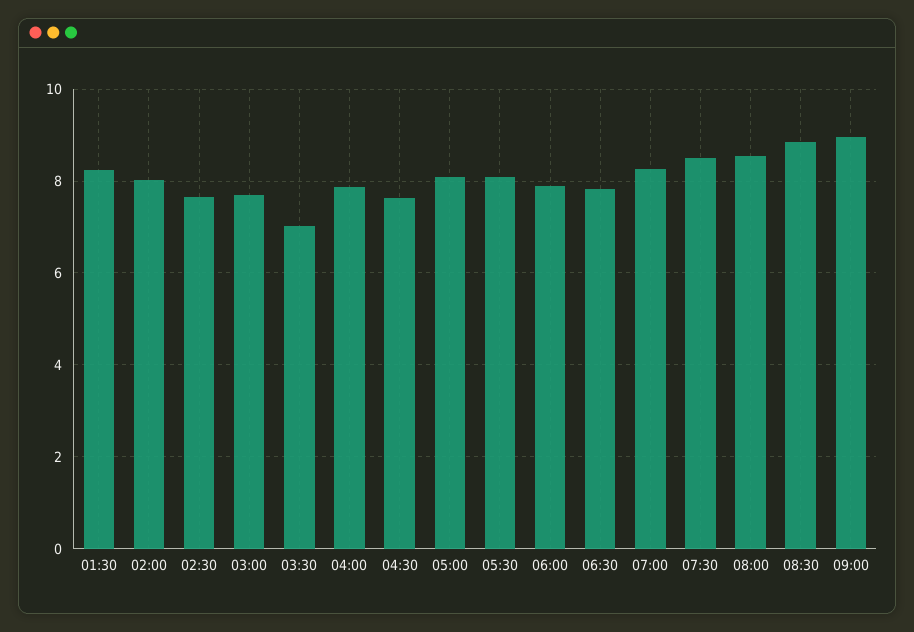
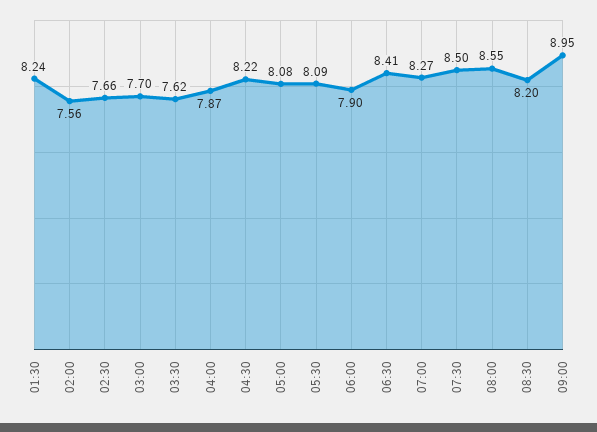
  {
    "01:30": 8.24,
-   "02:00": 8,
+   "02:00": 7.56,
    "02:30": 7.66,
    "03:00": 7.7,
-   "03:30": 7,
+   "03:30": 7.62,
    "04:00": 7.87,
-   "04:30": 7.6,
+   "04:30": 8.22,
    "05:00": 8.08,
    "05:30": 8.09,
    "06:00": 7.9,
-   "06:30": 7.8,
+   "06:30": 8.41,
    "07:00": 8.27,
    "07:30": 8.5,
    "08:00": 8.55,
-   "08:30": 8.8,
+   "08:30": 8.2,
    "09:00": 8.95
  }

